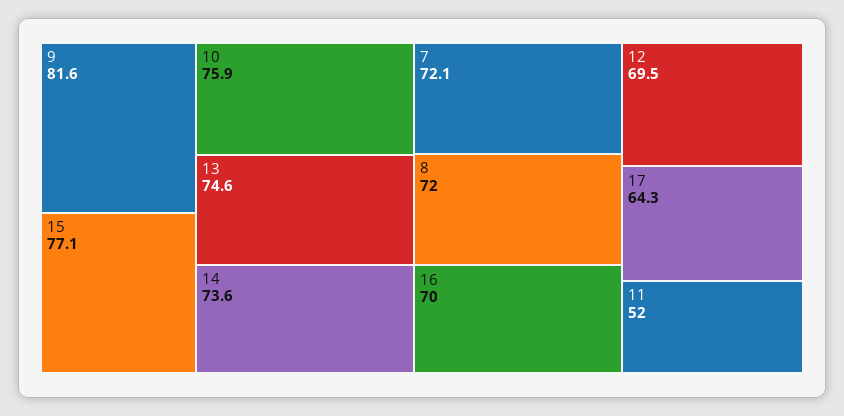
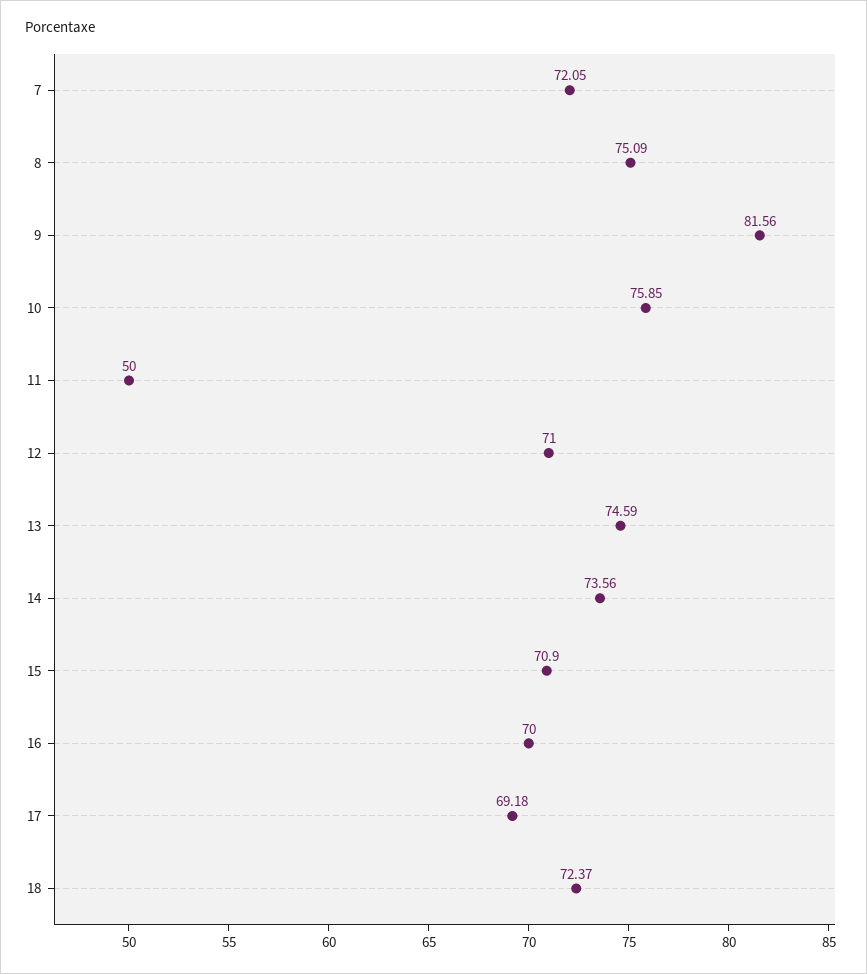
  {
    "9": 81.56,
-   "15": 77.1,
+   "15": 70.9,
    "10": 75.85,
    "13": 74.59,
    "14": 73.56,
    "7": 72.05,
-   "8": 72,
+   "8": 75.09,
    "16": 70,
-   "12": 69.5,
+   "12": 71,
-   "17": 64.3,
+   "17": 69.18,
-   "11": 52
+   "11": 50,
+   "18": 72.37
  }

